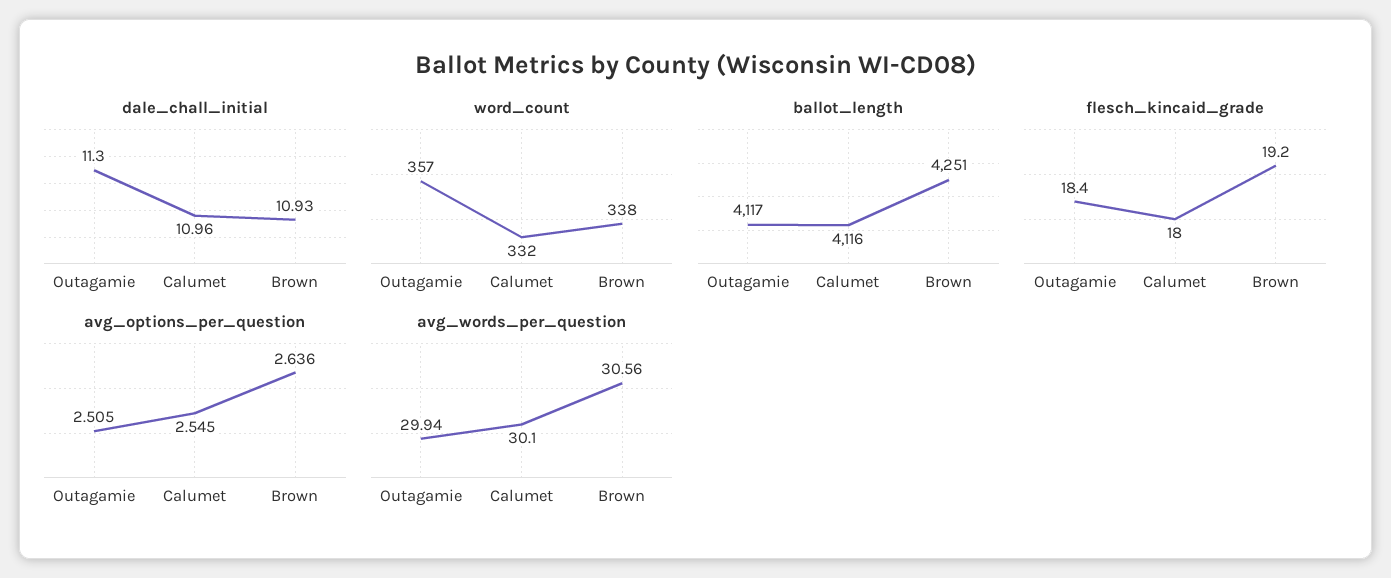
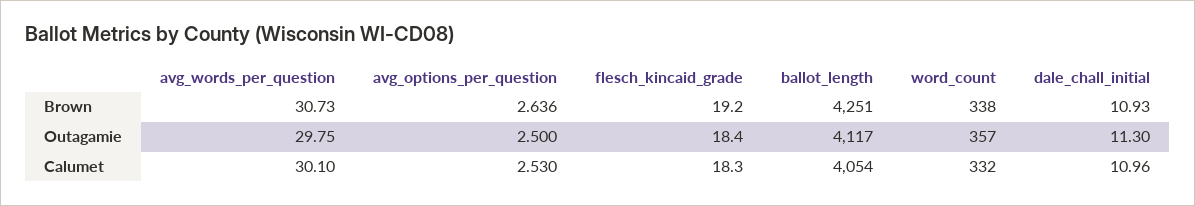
  {
    "dale_chall_initial": {
      "Outagamie": 11.3,
      "Calumet": 10.96,
      "Brown": 10.93
    },
    "word_count": {
      "Outagamie": 357,
      "Calumet": 332,
      "Brown": 338
    },
    "ballot_length": {
      "Outagamie": 4117,
-     "Calumet": 4116,
+     "Calumet": 4054,
      "Brown": 4251
    },
    "flesch_kincaid_grade": {
      "Outagamie": 18.4,
-     "Calumet": 18,
+     "Calumet": 18.3,
      "Brown": 19.2
    },
    "avg_options_per_question": {
-     "Outagamie": 2.505,
+     "Outagamie": 2.5,
-     "Calumet": 2.545,
+     "Calumet": 2.53,
      "Brown": 2.636
    },
    "avg_words_per_question": {
-     "Outagamie": 29.94,
+     "Outagamie": 29.75,
      "Calumet": 30.1,
-     "Brown": 30.56
+     "Brown": 30.73
    }
  }

